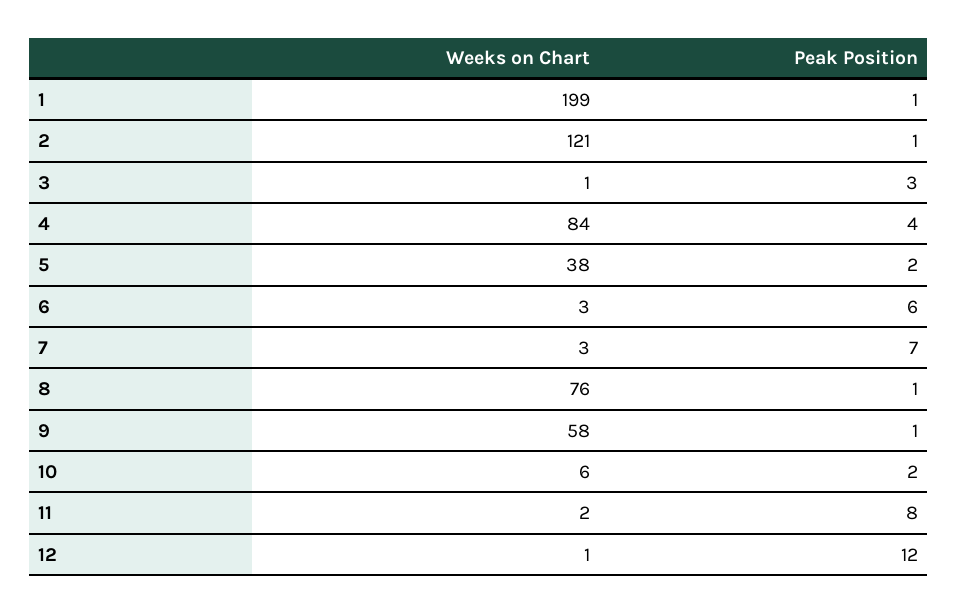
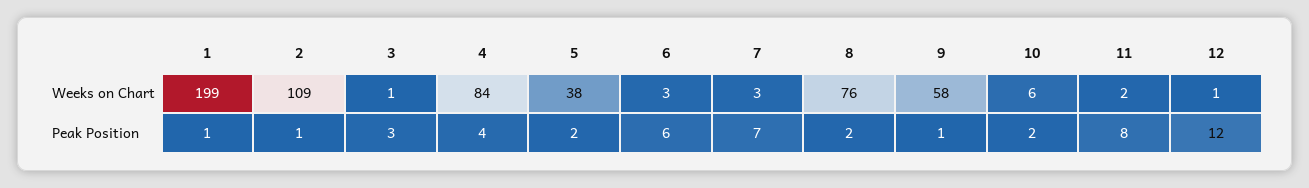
  {
    "Weeks on Chart": {
      "1": 199,
-     "2": 121,
+     "2": 109,
      "3": 1,
      "4": 84,
      "5": 38,
      "6": 3,
      "7": 3,
      "8": 76,
      "9": 58,
      "10": 6,
      "11": 2,
      "12": 1
    },
    "Peak Position": {
      "1": 1,
      "2": 1,
      "3": 3,
      "4": 4,
      "5": 2,
      "6": 6,
      "7": 7,
-     "8": 1,
+     "8": 2,
      "9": 1,
      "10": 2,
      "11": 8,
      "12": 12
    }
  }

